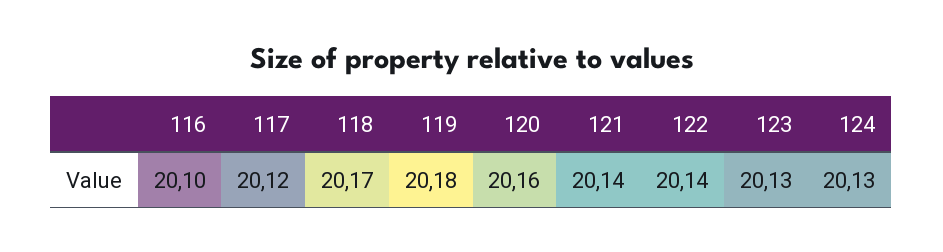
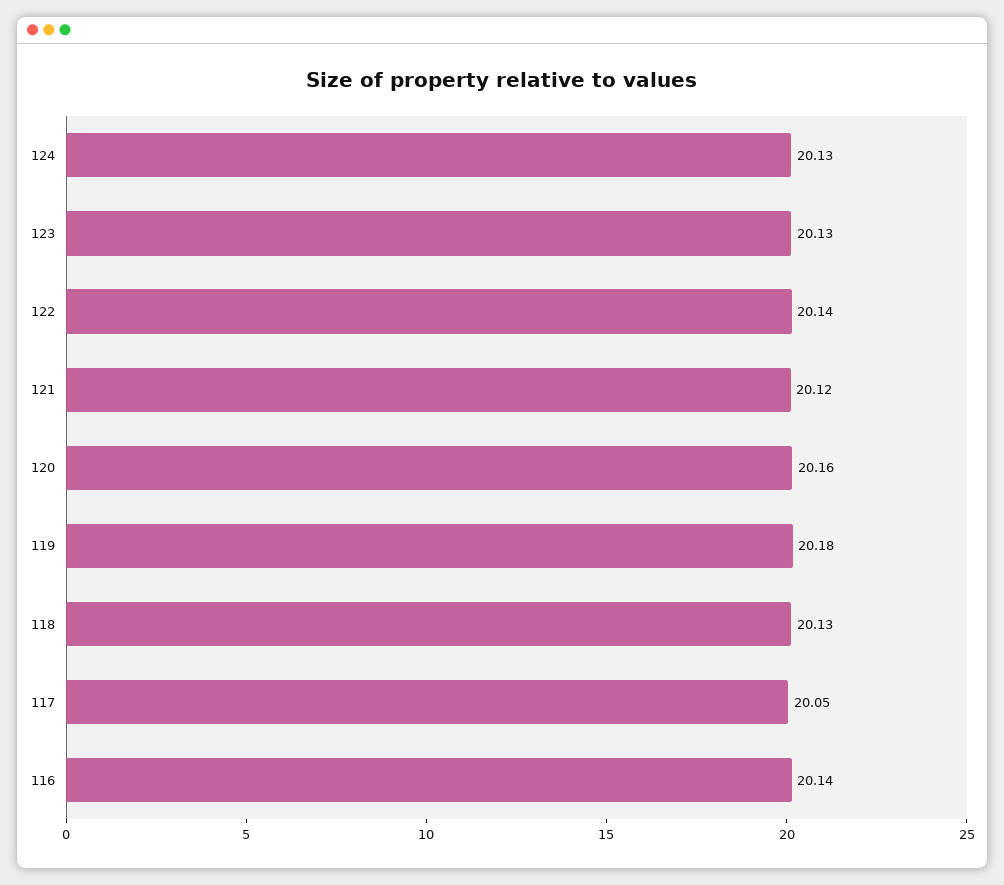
  {
-   "116": 20.1,
+   "116": 20.14,
-   "117": 20.12,
+   "117": 20.05,
-   "118": 20.17,
+   "118": 20.13,
    "119": 20.18,
    "120": 20.16,
-   "121": 20.14,
+   "121": 20.12,
    "122": 20.14,
    "123": 20.13,
    "124": 20.13
  }

